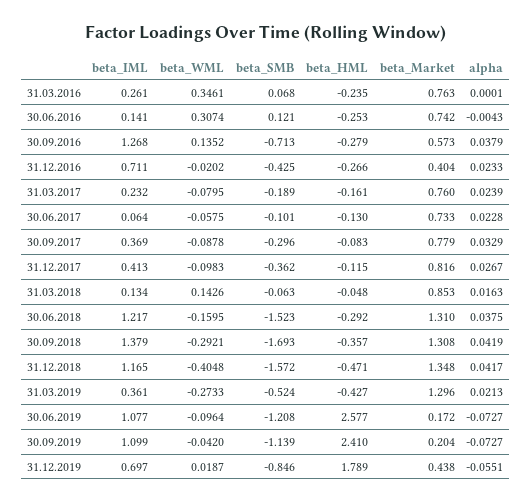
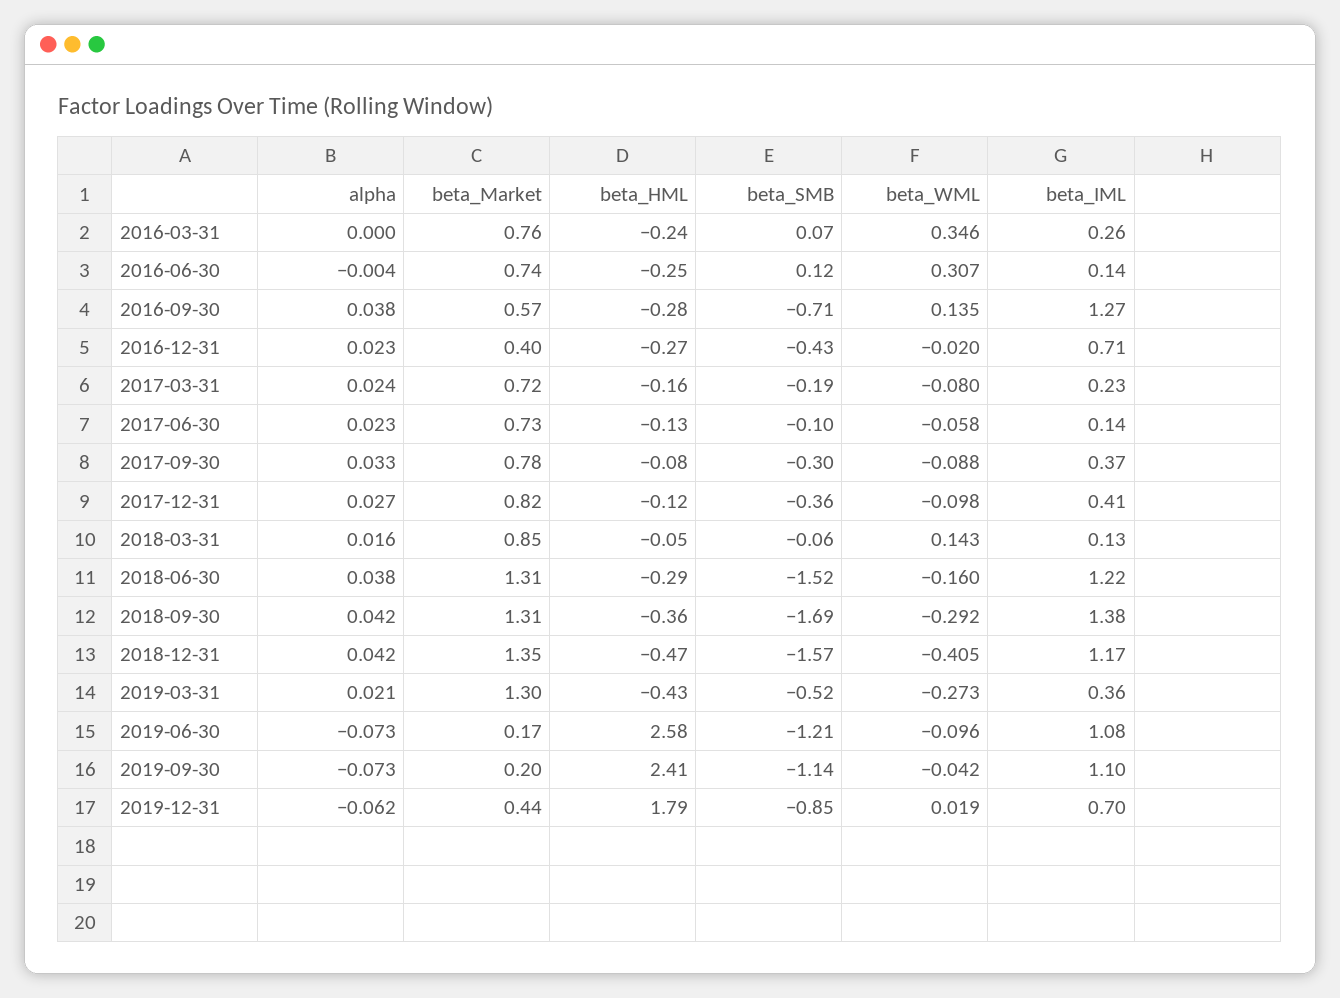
  {
    "beta_IML": {
      "31.03.2016": 0.261,
      "30.06.2016": 0.141,
      "30.09.2016": 1.268,
      "31.12.2016": 0.711,
      "31.03.2017": 0.232,
-     "30.06.2017": 0.064,
+     "30.06.2017": 0.14,
      "30.09.2017": 0.369,
      "31.12.2017": 0.413,
      "31.03.2018": 0.134,
      "30.06.2018": 1.217,
      "30.09.2018": 1.379,
      "31.12.2018": 1.165,
      "31.03.2019": 0.361,
      "30.06.2019": 1.077,
      "30.09.2019": 1.099,
      "31.12.2019": 0.697
    },
    "beta_WML": {
      "31.03.2016": 0.3461,
      "30.06.2016": 0.3074,
      "30.09.2016": 0.1352,
      "31.12.2016": -0.0202,
      "31.03.2017": -0.0795,
      "30.06.2017": -0.0575,
      "30.09.2017": -0.0878,
      "31.12.2017": -0.0983,
      "31.03.2018": 0.1426,
      "30.06.2018": -0.1595,
      "30.09.2018": -0.2921,
      "31.12.2018": -0.4048,
      "31.03.2019": -0.2733,
      "30.06.2019": -0.0964,
      "30.09.2019": -0.042,
      "31.12.2019": 0.0187
    },
    "beta_SMB": {
      "31.03.2016": 0.068,
      "30.06.2016": 0.121,
      "30.09.2016": -0.713,
      "31.12.2016": -0.425,
      "31.03.2017": -0.189,
      "30.06.2017": -0.101,
      "30.09.2017": -0.296,
      "31.12.2017": -0.362,
      "31.03.2018": -0.063,
      "30.06.2018": -1.523,
      "30.09.2018": -1.693,
      "31.12.2018": -1.572,
      "31.03.2019": -0.524,
      "30.06.2019": -1.208,
      "30.09.2019": -1.139,
      "31.12.2019": -0.846
    },
    "beta_HML": {
      "31.03.2016": -0.235,
      "30.06.2016": -0.253,
      "30.09.2016": -0.279,
      "31.12.2016": -0.266,
      "31.03.2017": -0.161,
      "30.06.2017": -0.13,
      "30.09.2017": -0.083,
      "31.12.2017": -0.115,
      "31.03.2018": -0.048,
      "30.06.2018": -0.292,
      "30.09.2018": -0.357,
      "31.12.2018": -0.471,
      "31.03.2019": -0.427,
      "30.06.2019": 2.577,
      "30.09.2019": 2.41,
      "31.12.2019": 1.789
    },
    "beta_Market": {
      "31.03.2016": 0.763,
      "30.06.2016": 0.742,
      "30.09.2016": 0.573,
      "31.12.2016": 0.404,
-     "31.03.2017": 0.76,
+     "31.03.2017": 0.72,
      "30.06.2017": 0.733,
      "30.09.2017": 0.779,
      "31.12.2017": 0.816,
      "31.03.2018": 0.853,
      "30.06.2018": 1.31,
      "30.09.2018": 1.308,
      "31.12.2018": 1.348,
      "31.03.2019": 1.296,
      "30.06.2019": 0.172,
      "30.09.2019": 0.204,
      "31.12.2019": 0.438
    },
    "alpha": {
      "31.03.2016": 0.0001,
      "30.06.2016": -0.0043,
      "30.09.2016": 0.0379,
      "31.12.2016": 0.0233,
      "31.03.2017": 0.0239,
      "30.06.2017": 0.0228,
      "30.09.2017": 0.0329,
      "31.12.2017": 0.0267,
      "31.03.2018": 0.0163,
      "30.06.2018": 0.0375,
      "30.09.2018": 0.0419,
      "31.12.2018": 0.0417,
      "31.03.2019": 0.0213,
      "30.06.2019": -0.0727,
      "30.09.2019": -0.0727,
-     "31.12.2019": -0.0551
+     "31.12.2019": -0.062
    }
  }

